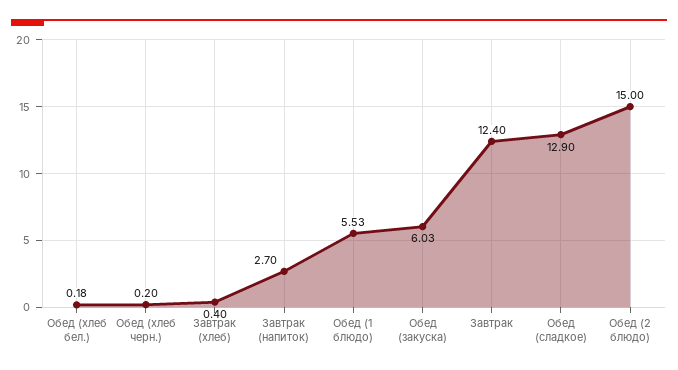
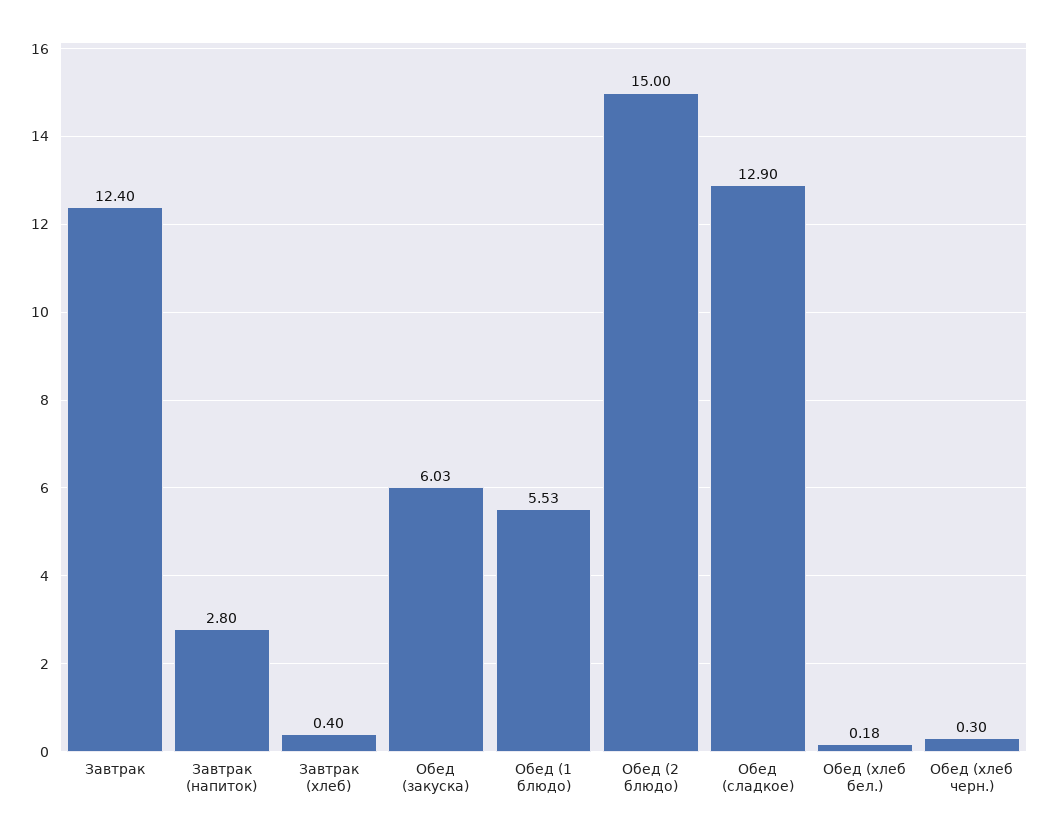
  {
    "Обед (хлеб бел.)": 0.18,
-   "Обед (хлеб черн.)": 0.2,
+   "Обед (хлеб черн.)": 0.3,
    "Завтрак (хлеб)": 0.4,
-   "Завтрак (напиток)": 2.7,
+   "Завтрак (напиток)": 2.8,
    "Обед (1 блюдо)": 5.53,
    "Обед (закуска)": 6.03,
    "Завтрак": 12.4,
    "Обед (сладкое)": 12.9,
    "Обед (2 блюдо)": 15
  }

